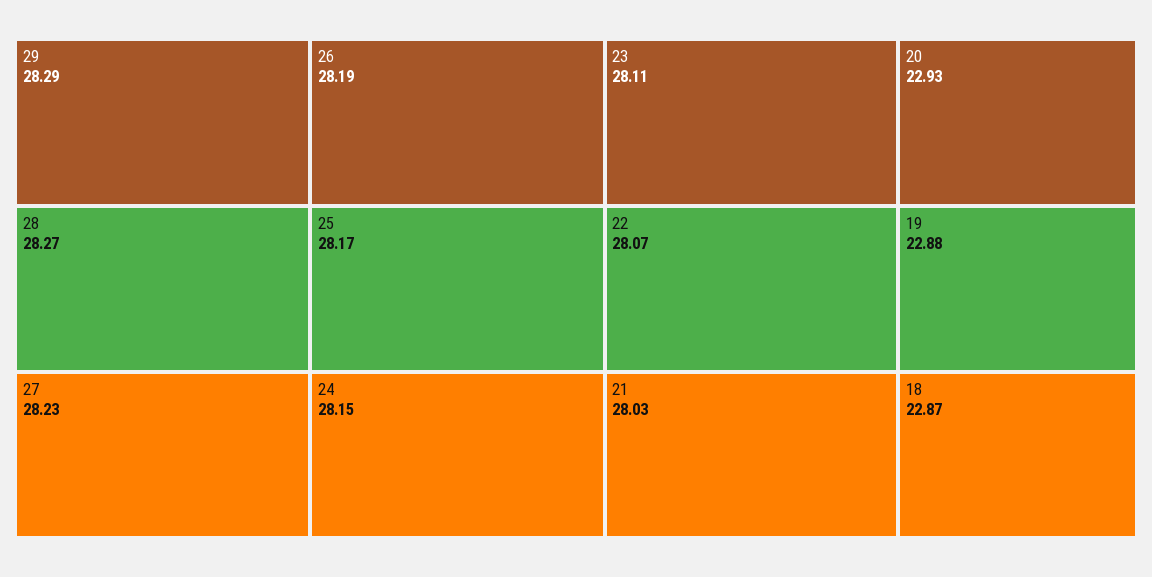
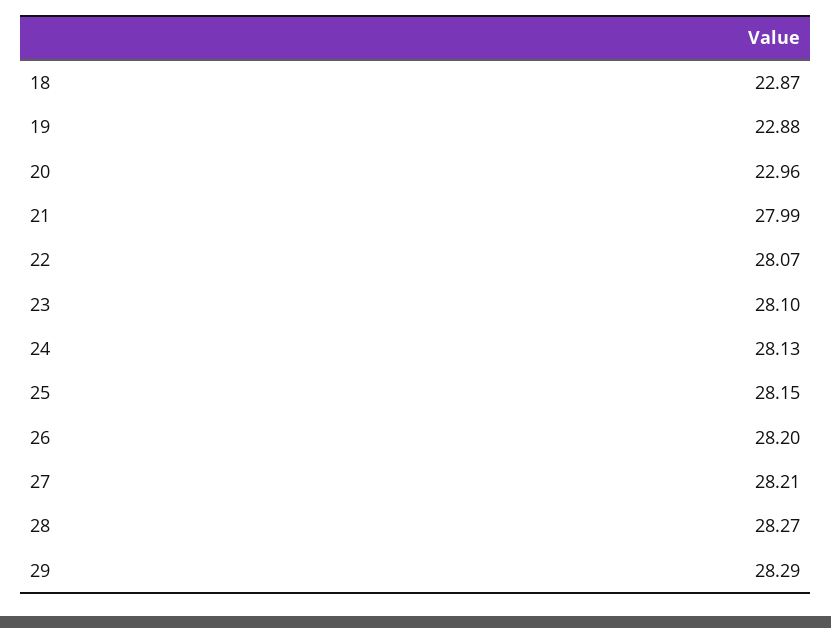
  {
    "29": 28.29,
    "28": 28.27,
-   "27": 28.23,
+   "27": 28.21,
-   "26": 28.19,
+   "26": 28.2,
-   "25": 28.17,
+   "25": 28.15,
-   "24": 28.15,
+   "24": 28.13,
-   "23": 28.11,
+   "23": 28.1,
    "22": 28.07,
-   "21": 28.03,
+   "21": 27.99,
-   "20": 22.93,
+   "20": 22.96,
    "19": 22.88,
    "18": 22.87
  }

